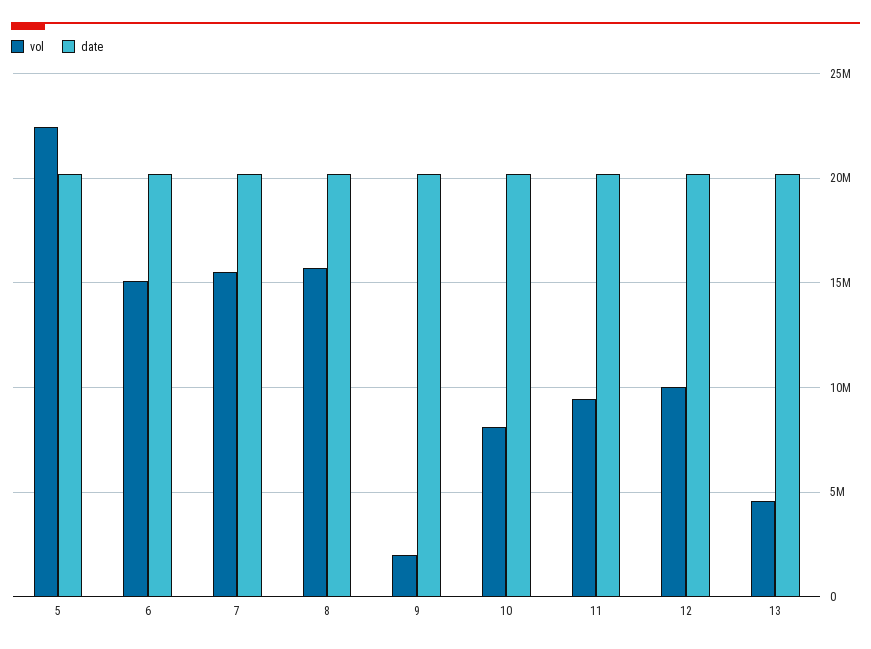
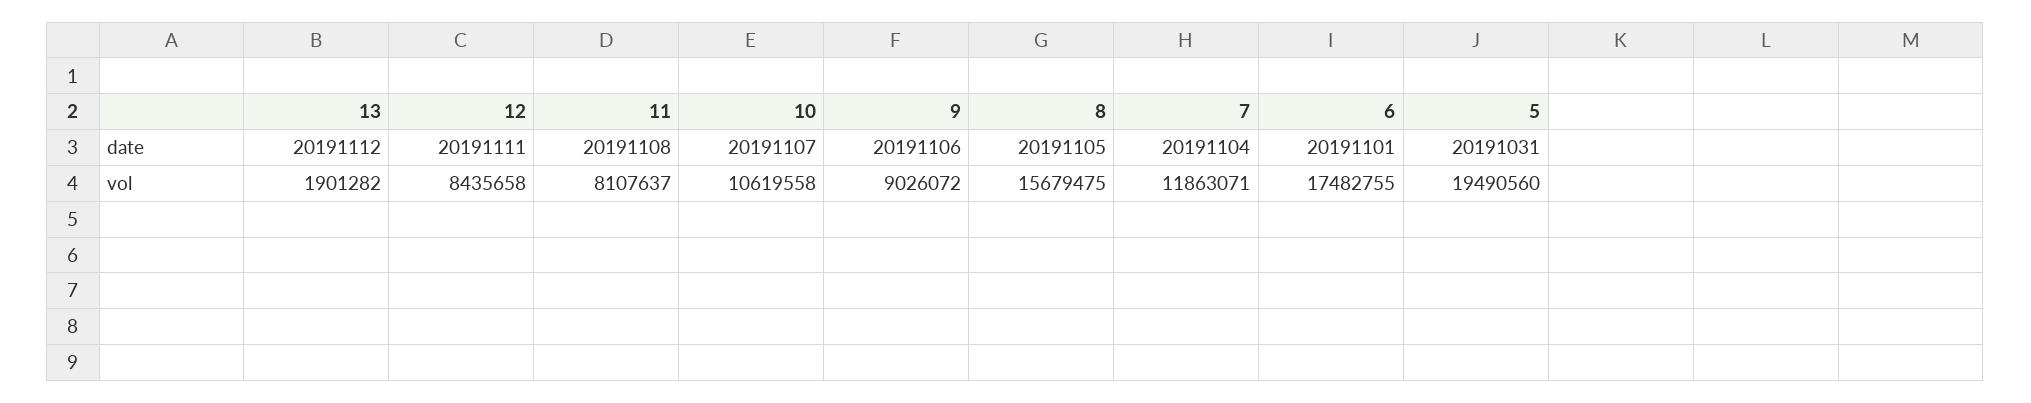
  {
    "vol": {
-     "5": 22500000,
+     "5": 19490560,
-     "6": 15000000,
+     "6": 17482755,
-     "7": 15500000,
+     "7": 11863071,
      "8": 15679475,
-     "9": 2000000,
+     "9": 9026072,
-     "10": 8000000,
+     "10": 10619558,
-     "11": 9500000,
+     "11": 8107637,
-     "12": 10000000,
+     "12": 8435658,
-     "13": 4500000
+     "13": 1901282
    },
    "date": {
      "5": 20191031,
      "6": 20191101,
      "7": 20191104,
      "8": 20191105,
      "9": 20191106,
      "10": 20191107,
      "11": 20191108,
      "12": 20191111,
      "13": 20191112
    }
  }

